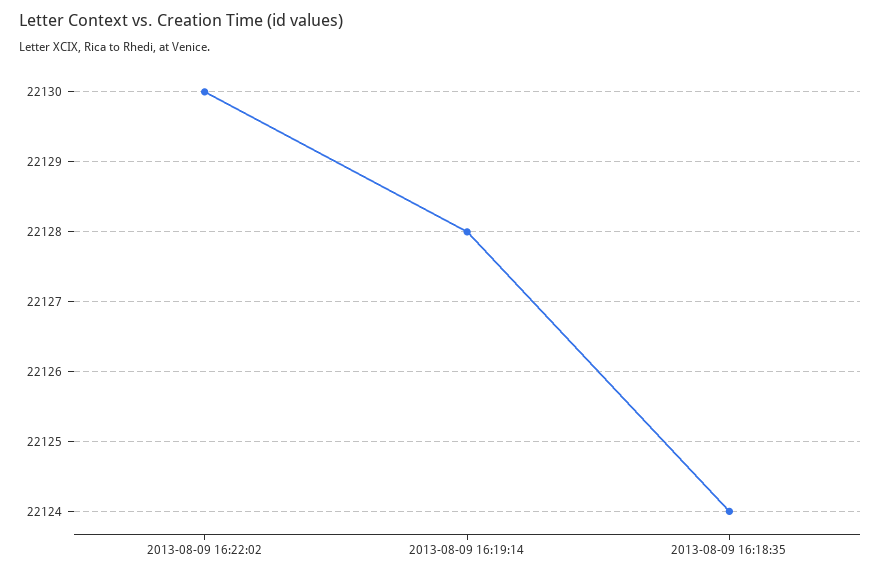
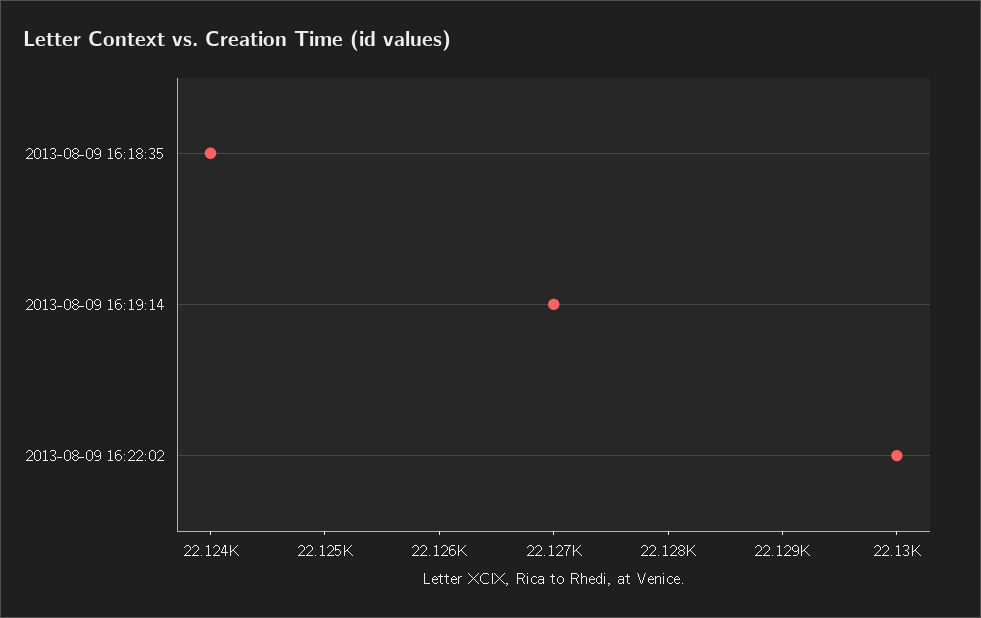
  {
    "2013-08-09 16:22:02": 22130,
-   "2013-08-09 16:19:14": 22128,
+   "2013-08-09 16:19:14": 22127,
    "2013-08-09 16:18:35": 22124
  }

